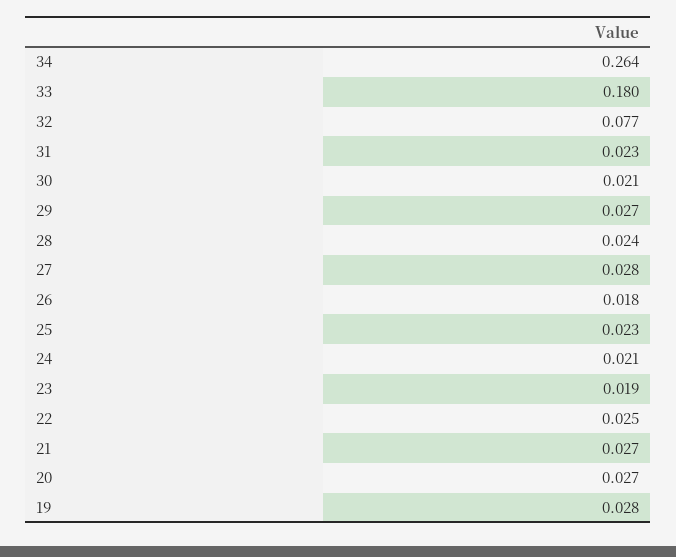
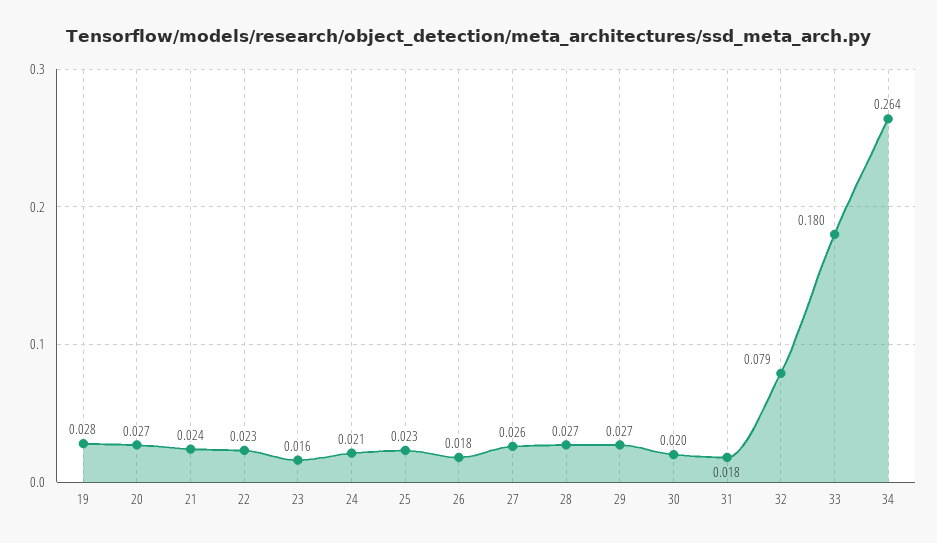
  {
    "34": 0.264,
    "33": 0.18,
-   "32": 0.077,
+   "32": 0.079,
-   "31": 0.023,
+   "31": 0.018,
-   "30": 0.021,
+   "30": 0.02,
    "29": 0.027,
-   "28": 0.024,
+   "28": 0.027,
-   "27": 0.028,
+   "27": 0.026,
    "26": 0.018,
    "25": 0.023,
    "24": 0.021,
-   "23": 0.019,
+   "23": 0.016,
-   "22": 0.025,
+   "22": 0.023,
-   "21": 0.027,
+   "21": 0.024,
    "20": 0.027,
    "19": 0.028
  }

